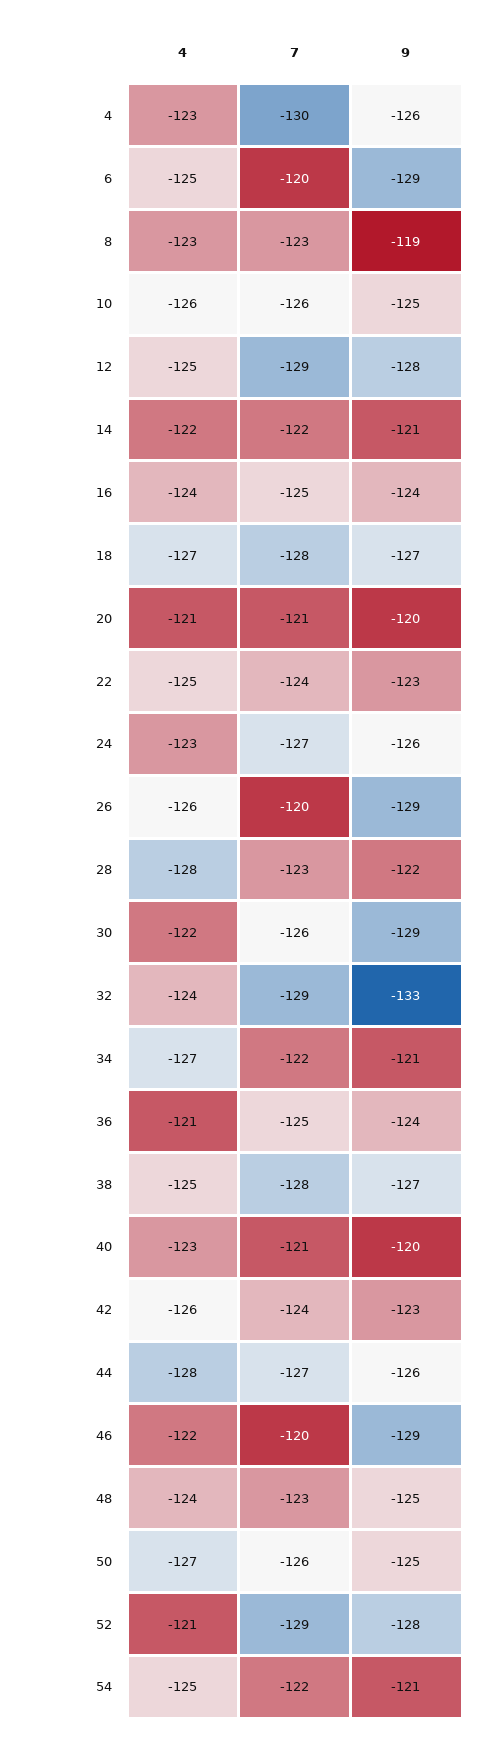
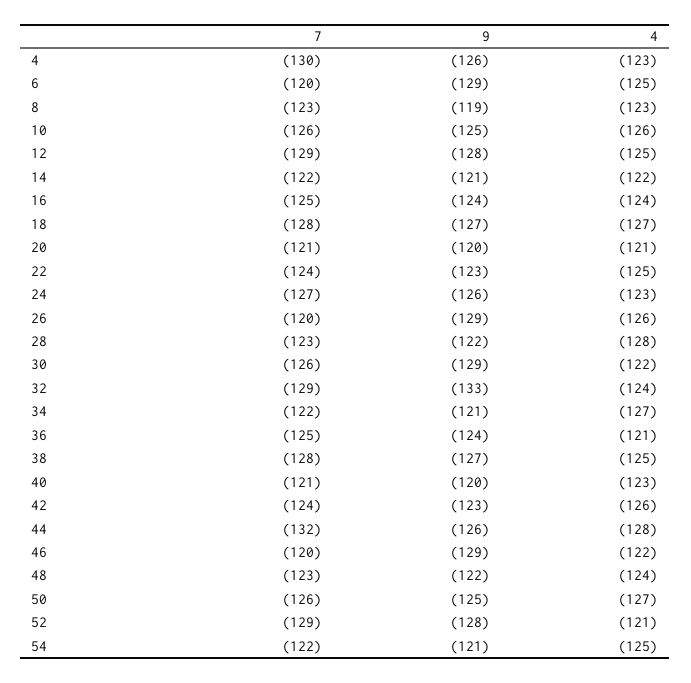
  {
    "4": {
      "4": -123,
      "6": -125,
      "8": -123,
      "10": -126,
      "12": -125,
      "14": -122,
      "16": -124,
      "18": -127,
      "20": -121,
      "22": -125,
      "24": -123,
      "26": -126,
      "28": -128,
      "30": -122,
      "32": -124,
      "34": -127,
      "36": -121,
      "38": -125,
      "40": -123,
      "42": -126,
      "44": -128,
      "46": -122,
      "48": -124,
      "50": -127,
      "52": -121,
      "54": -125
    },
    "7": {
      "4": -130,
      "6": -120,
      "8": -123,
      "10": -126,
      "12": -129,
      "14": -122,
      "16": -125,
      "18": -128,
      "20": -121,
      "22": -124,
      "24": -127,
      "26": -120,
      "28": -123,
      "30": -126,
      "32": -129,
      "34": -122,
      "36": -125,
      "38": -128,
      "40": -121,
      "42": -124,
-     "44": -127,
+     "44": -132,
      "46": -120,
      "48": -123,
      "50": -126,
      "52": -129,
      "54": -122
    },
    "9": {
      "4": -126,
      "6": -129,
      "8": -119,
      "10": -125,
      "12": -128,
      "14": -121,
      "16": -124,
      "18": -127,
      "20": -120,
      "22": -123,
      "24": -126,
      "26": -129,
      "28": -122,
      "30": -129,
      "32": -133,
      "34": -121,
      "36": -124,
      "38": -127,
      "40": -120,
      "42": -123,
      "44": -126,
      "46": -129,
-     "48": -125,
+     "48": -122,
      "50": -125,
      "52": -128,
      "54": -121
    }
  }

